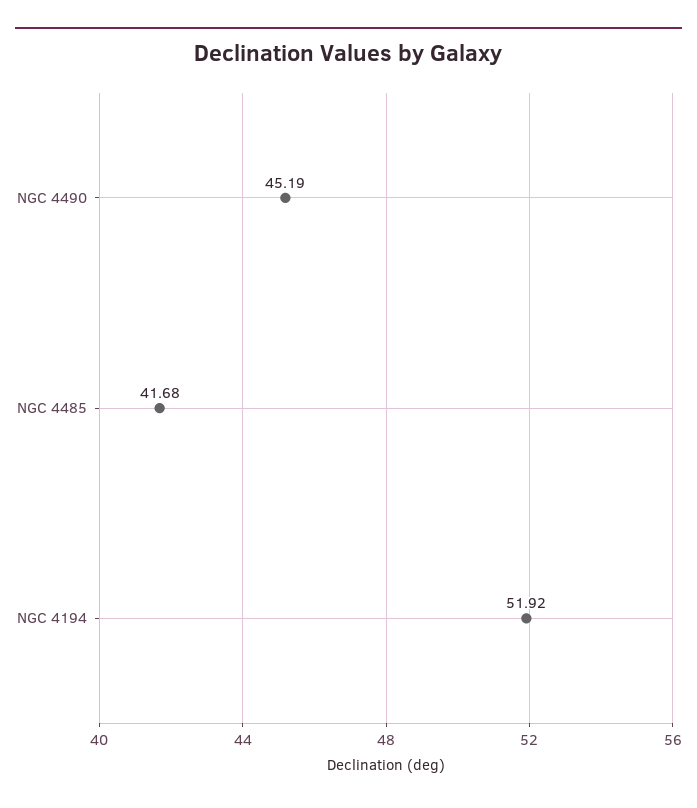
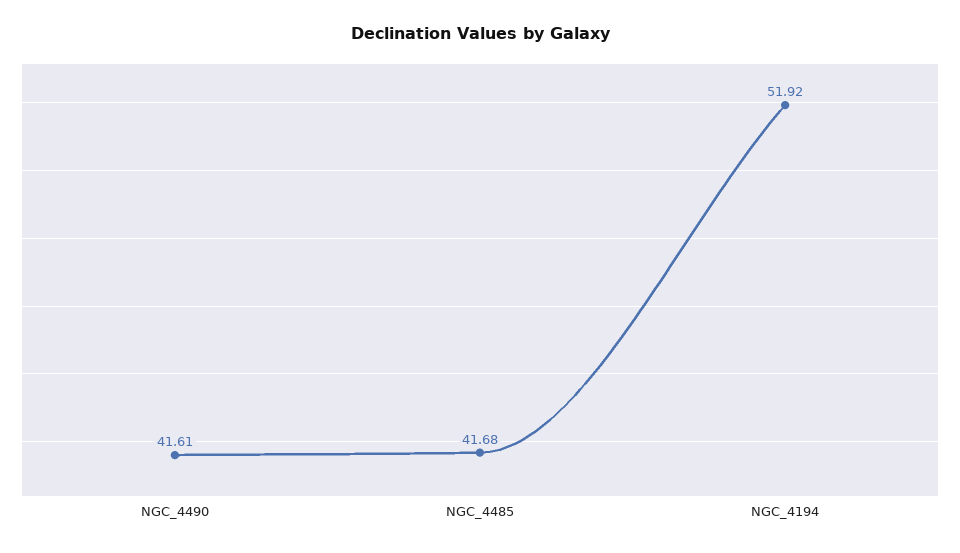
  {
-   "NGC 4490": 45.19,
+   "NGC 4490": 41.61,
    "NGC 4485": 41.68,
    "NGC 4194": 51.92
  }

